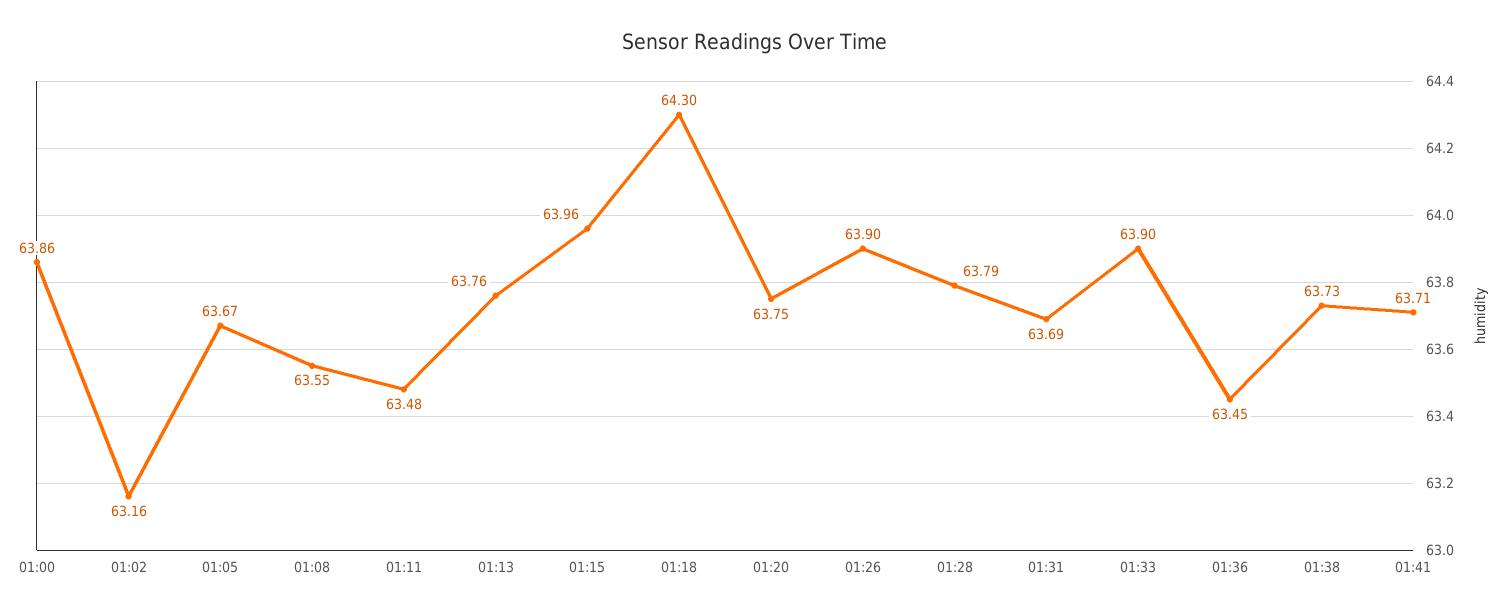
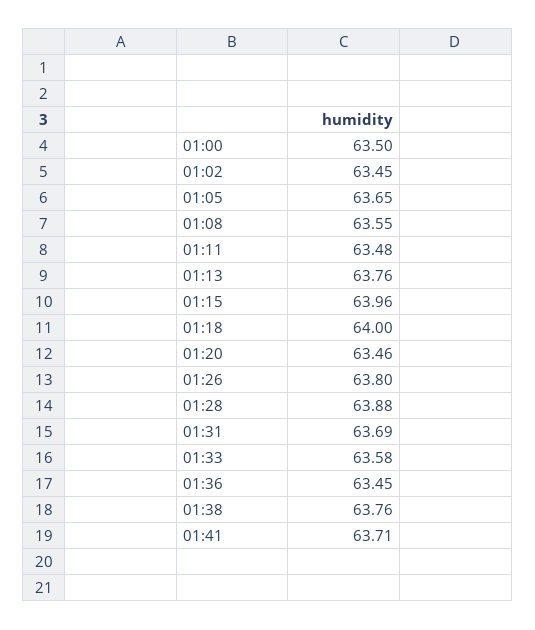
  {
-   "01:00": 63.86,
+   "01:00": 63.5,
-   "01:02": 63.16,
+   "01:02": 63.45,
-   "01:05": 63.67,
+   "01:05": 63.65,
    "01:08": 63.55,
    "01:11": 63.48,
    "01:13": 63.76,
    "01:15": 63.96,
-   "01:18": 64.3,
+   "01:18": 64,
-   "01:20": 63.75,
+   "01:20": 63.46,
-   "01:26": 63.9,
+   "01:26": 63.8,
-   "01:28": 63.79,
+   "01:28": 63.88,
    "01:31": 63.69,
-   "01:33": 63.9,
+   "01:33": 63.58,
    "01:36": 63.45,
-   "01:38": 63.73,
+   "01:38": 63.76,
    "01:41": 63.71
  }

